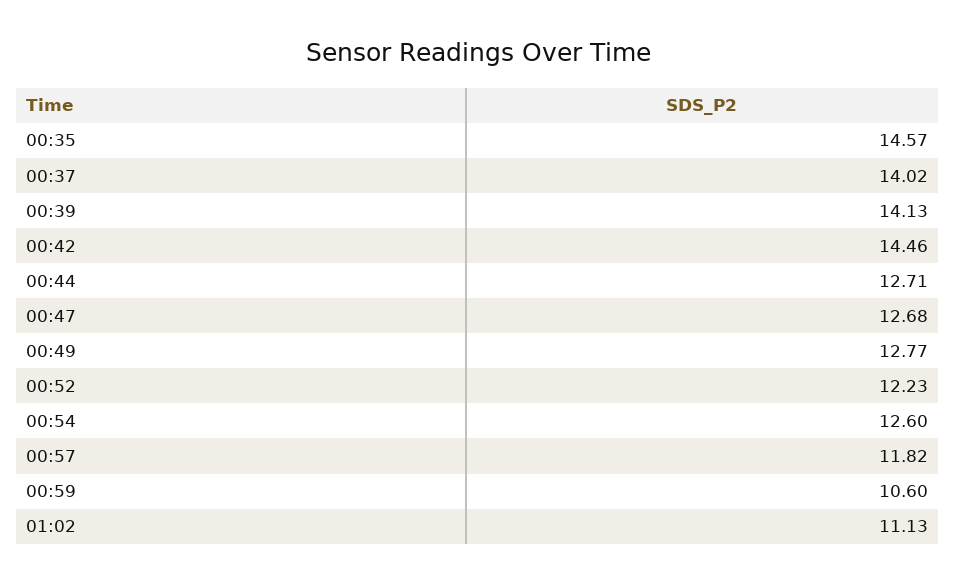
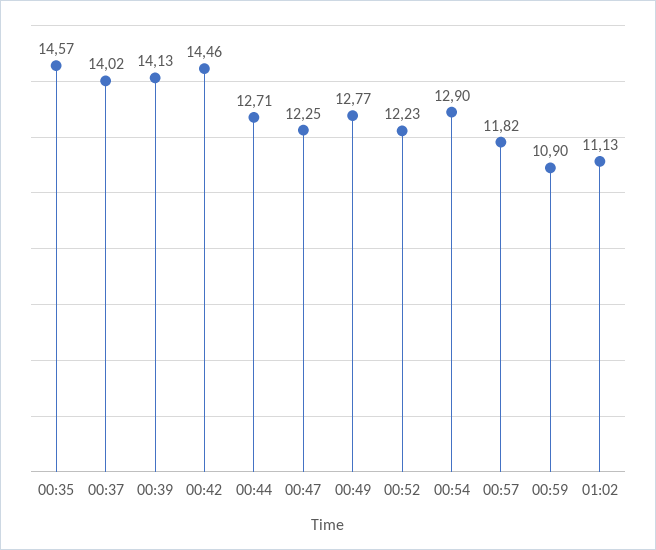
  {
    "00:35": 14.57,
    "00:37": 14.02,
    "00:39": 14.13,
    "00:42": 14.46,
    "00:44": 12.71,
-   "00:47": 12.68,
+   "00:47": 12.25,
    "00:49": 12.77,
    "00:52": 12.23,
-   "00:54": 12.6,
+   "00:54": 12.9,
    "00:57": 11.82,
-   "00:59": 10.6,
+   "00:59": 10.9,
    "01:02": 11.13
  }

